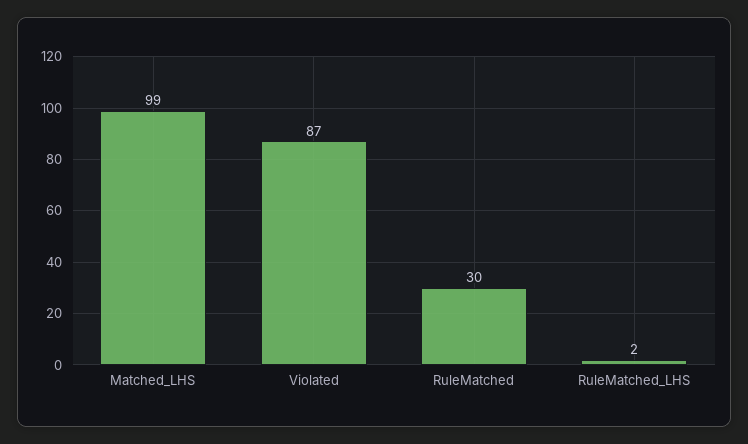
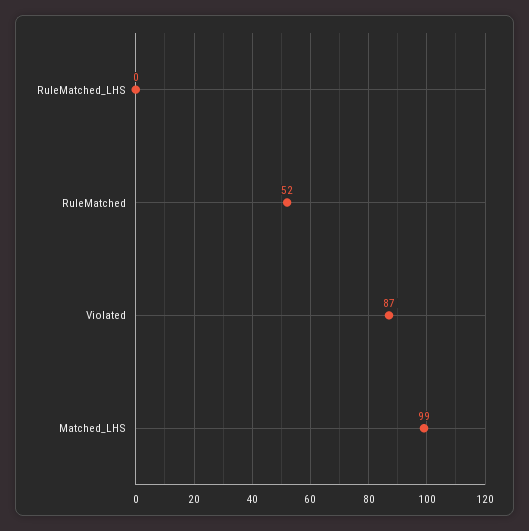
  {
    "Matched_LHS": 99,
    "Violated": 87,
-   "RuleMatched": 30,
+   "RuleMatched": 52,
-   "RuleMatched_LHS": 2
+   "RuleMatched_LHS": 0
  }

